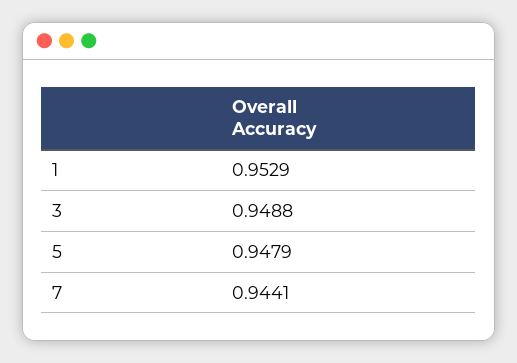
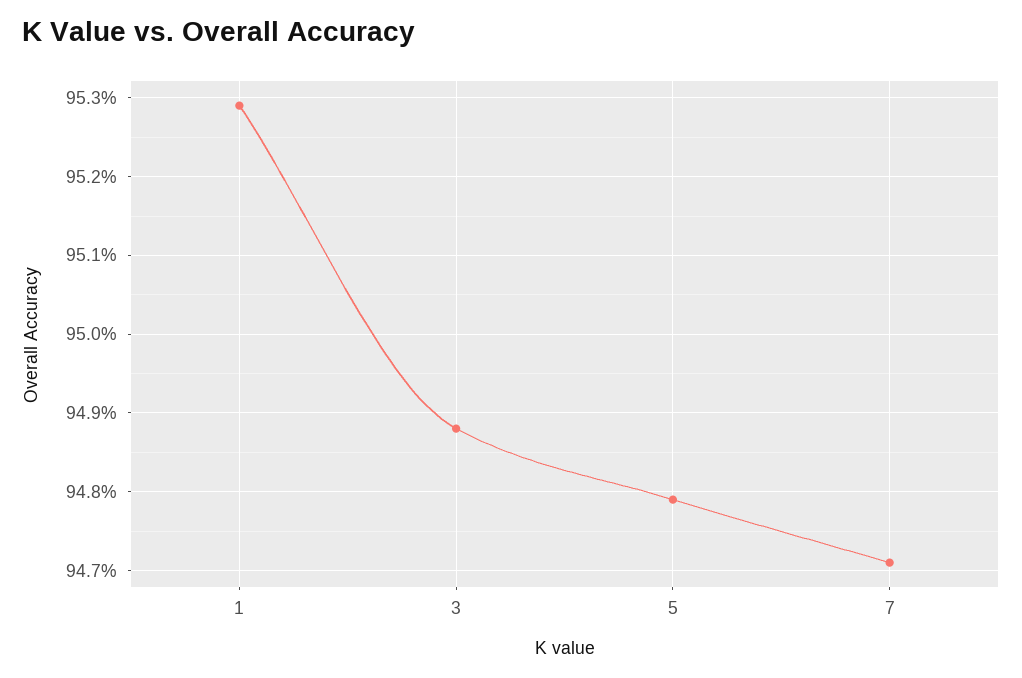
  {
    "1": 0.9529,
    "3": 0.9488,
    "5": 0.9479,
-   "7": 0.9441
+   "7": 0.9471
  }

